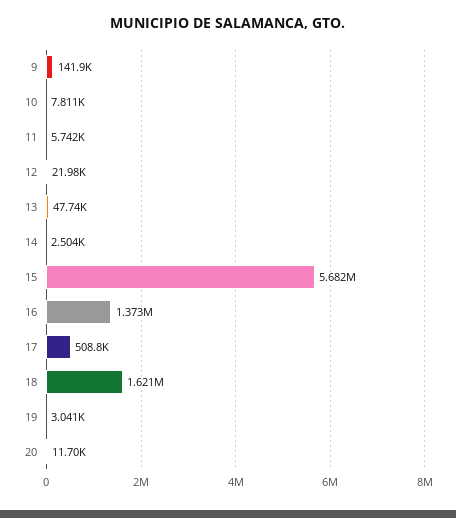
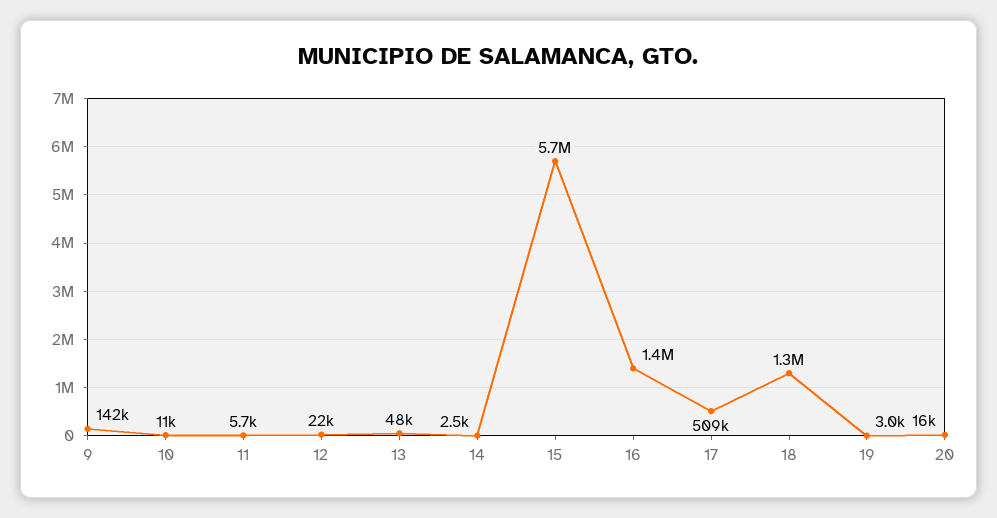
  {
    "9": 141900,
-   "10": 7811,
+   "10": 11000,
    "11": 5742,
    "12": 21980,
    "13": 47740,
    "14": 2504,
    "15": 5682000,
    "16": 1373000,
    "17": 508800,
-   "18": 1621000,
+   "18": 1300000,
    "19": 3041,
-   "20": 11700
+   "20": 16000
  }

